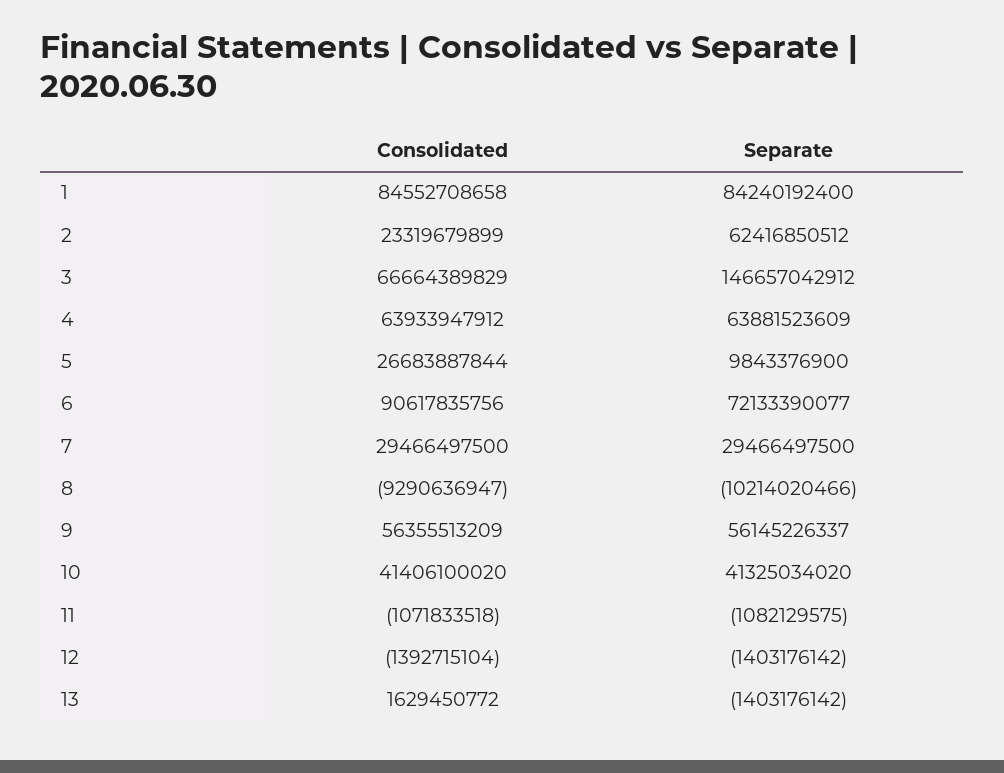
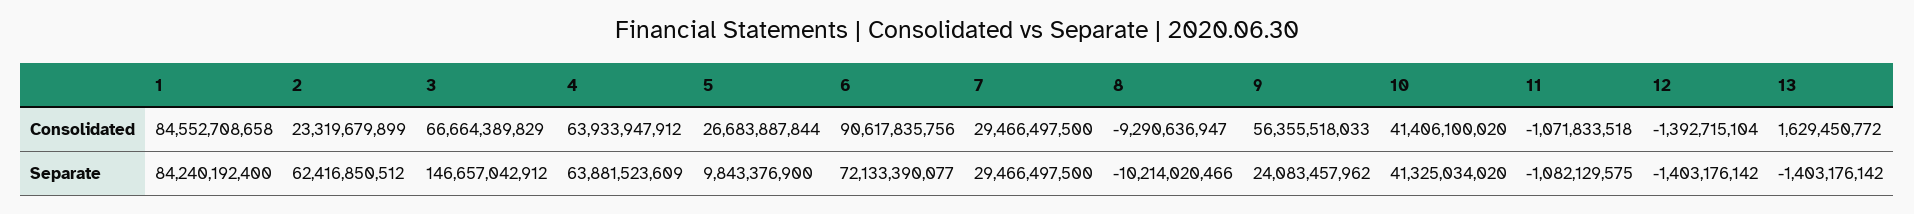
  {
    "Consolidated": {
      "1": 84552708658,
      "2": 23319679899,
      "3": 66664389829,
      "4": 63933947912,
      "5": 26683887844,
      "6": 90617835756,
      "7": 29466497500,
      "8": -9290636947,
-     "9": 56355513209,
+     "9": 56355518033,
      "10": 41406100020,
      "11": -1071833518,
      "12": -1392715104,
      "13": 1629450772
    },
    "Separate": {
      "1": 84240192400,
      "2": 62416850512,
      "3": 146657042912,
      "4": 63881523609,
      "5": 9843376900,
      "6": 72133390077,
      "7": 29466497500,
      "8": -10214020466,
-     "9": 56145226337,
+     "9": 24083457962,
      "10": 41325034020,
      "11": -1082129575,
      "12": -1403176142,
      "13": -1403176142
    }
  }

